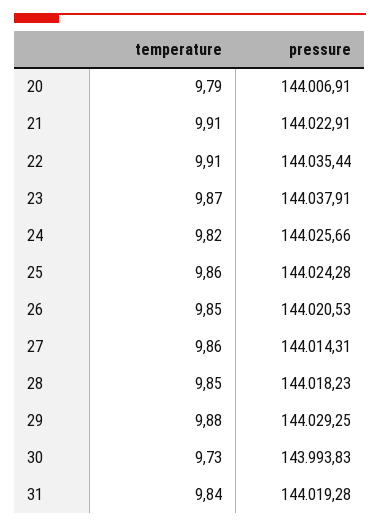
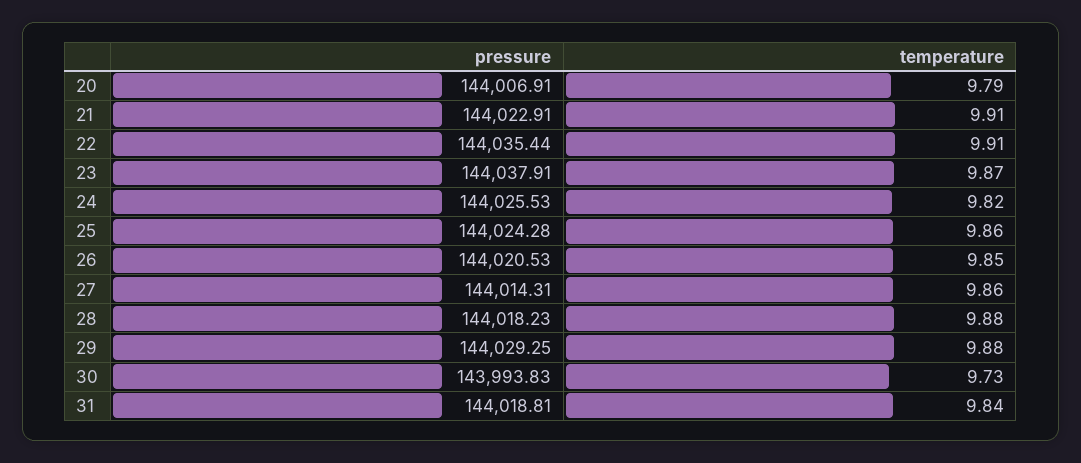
  {
    "temperature": {
      "20": 9.79,
      "21": 9.91,
      "22": 9.91,
      "23": 9.87,
      "24": 9.82,
      "25": 9.86,
      "26": 9.85,
      "27": 9.86,
-     "28": 9.85,
+     "28": 9.88,
      "29": 9.88,
      "30": 9.73,
      "31": 9.84
    },
    "pressure": {
      "20": 144006.91,
      "21": 144022.91,
      "22": 144035.44,
      "23": 144037.91,
-     "24": 144025.66,
+     "24": 144025.53,
      "25": 144024.28,
      "26": 144020.53,
      "27": 144014.31,
      "28": 144018.23,
      "29": 144029.25,
      "30": 143993.83,
-     "31": 144019.28
+     "31": 144018.81
    }
  }

